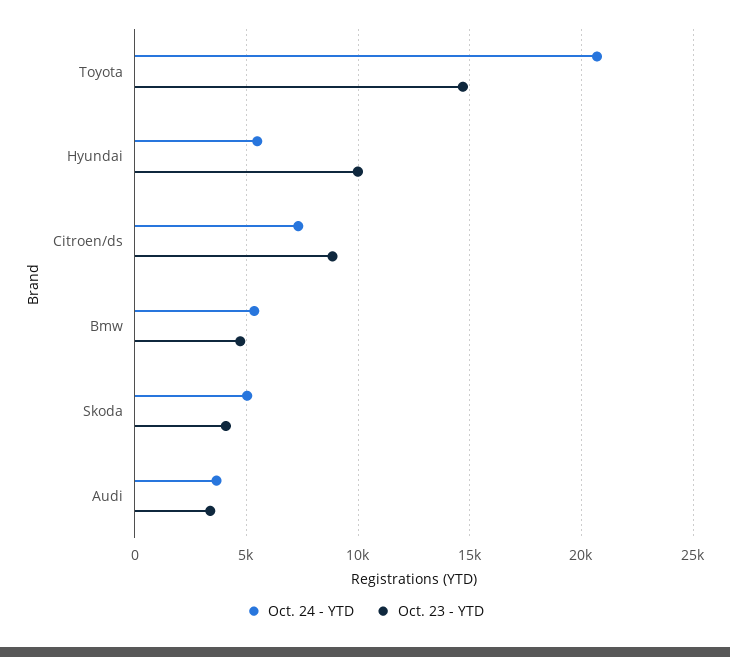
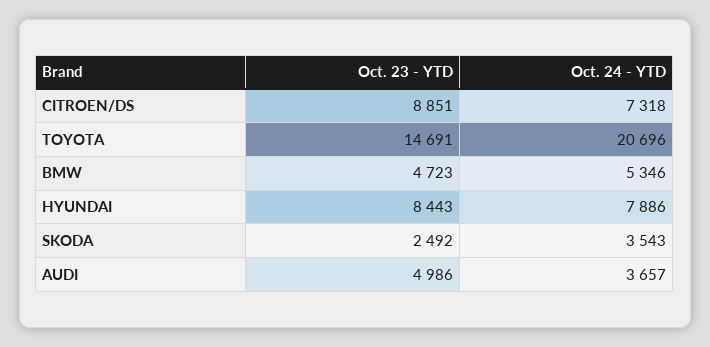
  {
    "Oct. 24 - YTD": {
      "Toyota": 20696,
-     "Hyundai": 5500,
+     "Hyundai": 7886,
      "Citroen/ds": 7318,
      "Bmw": 5346,
-     "Skoda": 5000,
+     "Skoda": 3543,
      "Audi": 3657
    },
    "Oct. 23 - YTD": {
      "Toyota": 14691,
-     "Hyundai": 10000,
+     "Hyundai": 8443,
      "Citroen/ds": 8851,
      "Bmw": 4723,
-     "Skoda": 4000,
+     "Skoda": 2492,
-     "Audi": 3500
+     "Audi": 4986
    }
  }

